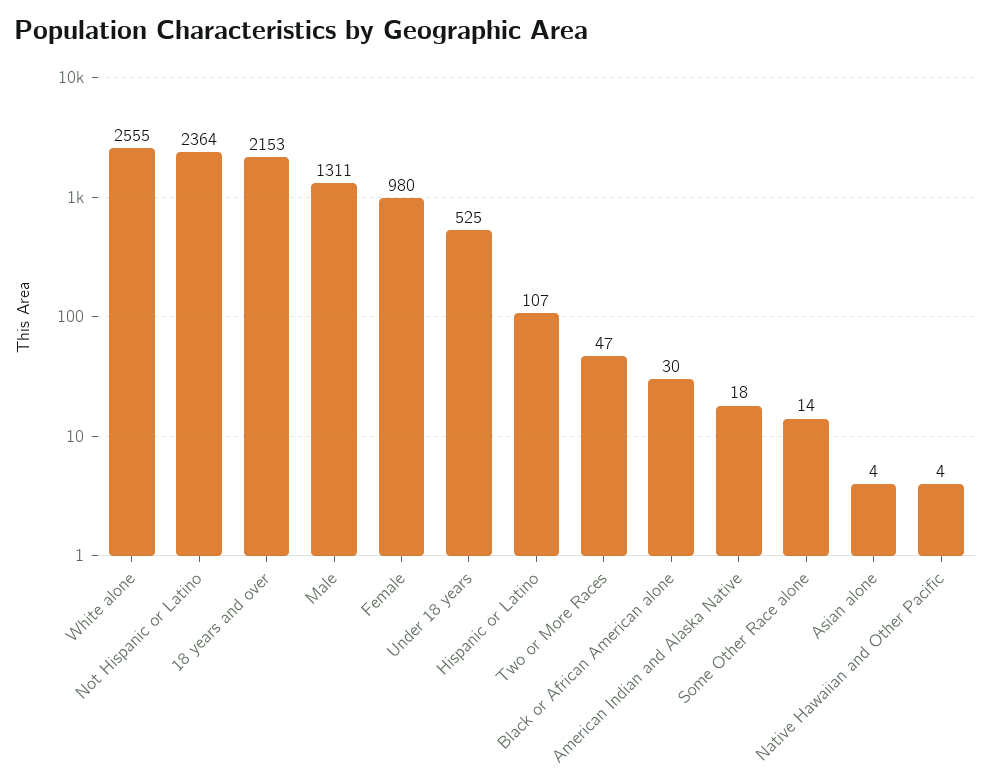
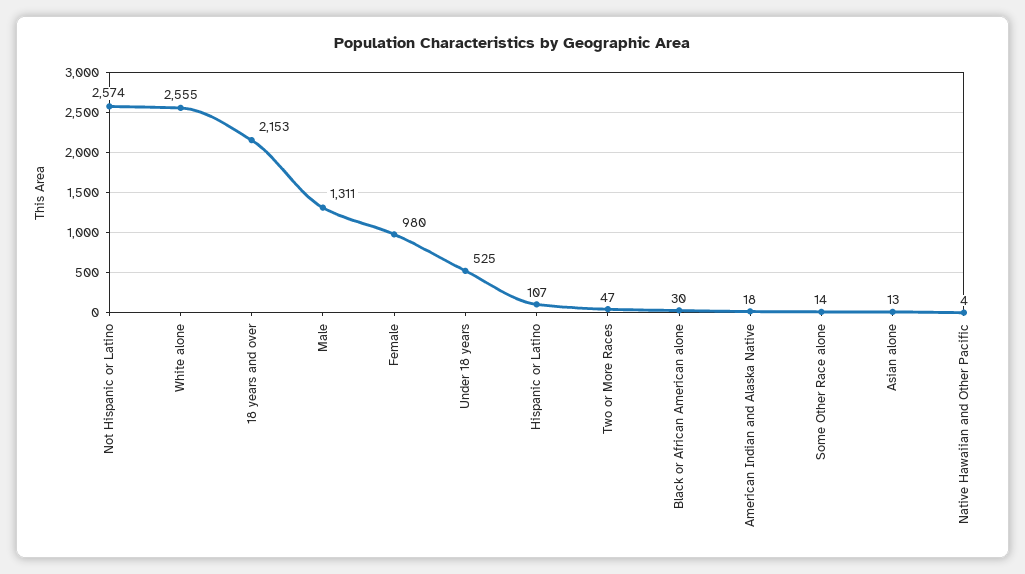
  {
    "White alone": 2555,
-   "Not Hispanic or Latino": 2364,
+   "Not Hispanic or Latino": 2574,
    "18 years and over": 2153,
    "Male": 1311,
    "Female": 980,
    "Under 18 years": 525,
    "Hispanic or Latino": 107,
    "Two or More Races": 47,
    "Black or African American alone": 30,
    "American Indian and Alaska Native": 18,
    "Some Other Race alone": 14,
-   "Asian alone": 4,
+   "Asian alone": 13,
    "Native Hawaiian and Other Pacific": 4
  }

